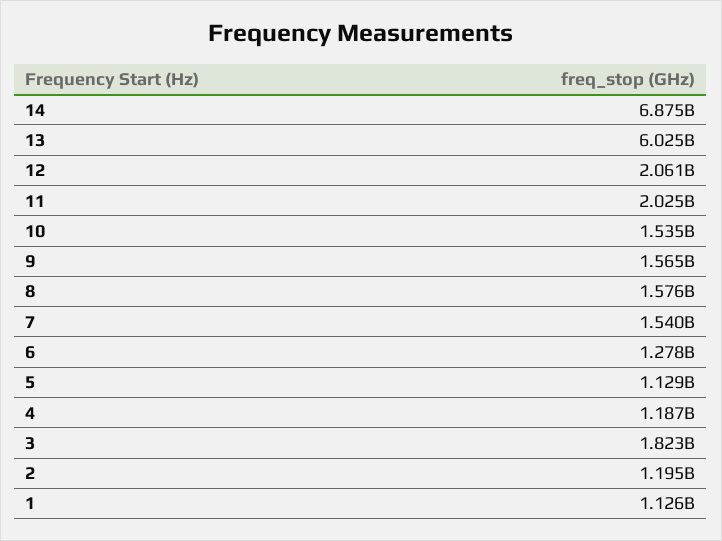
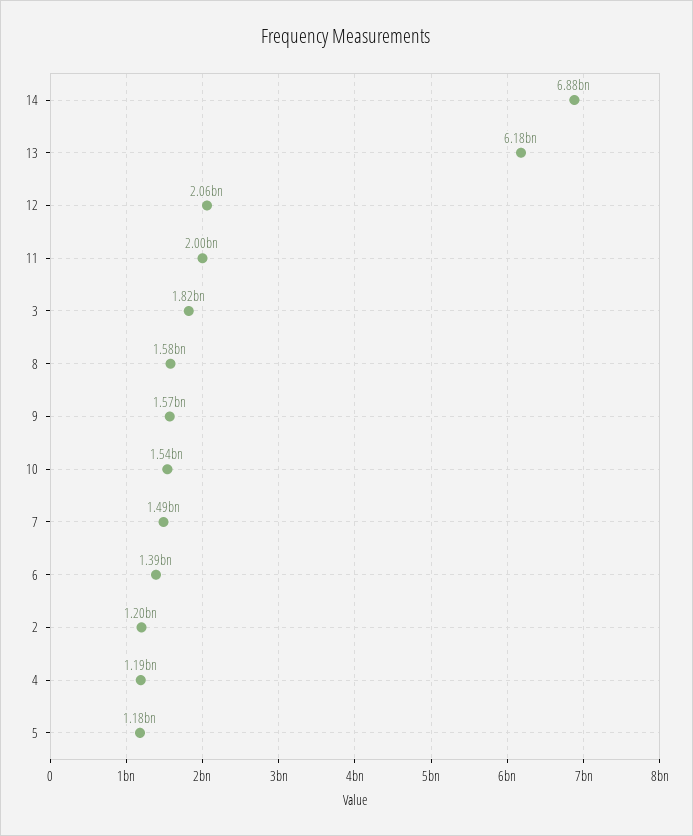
  {
    "14": 6875000000,
-   "13": 6025000000,
+   "13": 6180000000,
    "12": 2061000000,
-   "11": 2025000000,
+   "11": 2000000000,
    "10": 1535000000,
    "9": 1565000000,
    "8": 1576000000,
-   "7": 1540000000,
+   "7": 1490000000,
-   "6": 1278000000,
+   "6": 1390000000,
-   "5": 1129000000,
+   "5": 1180000000,
    "4": 1187000000,
    "3": 1823000000,
-   "2": 1195000000,
+   "2": 1195000000
-   "1": 1126000000
  }

